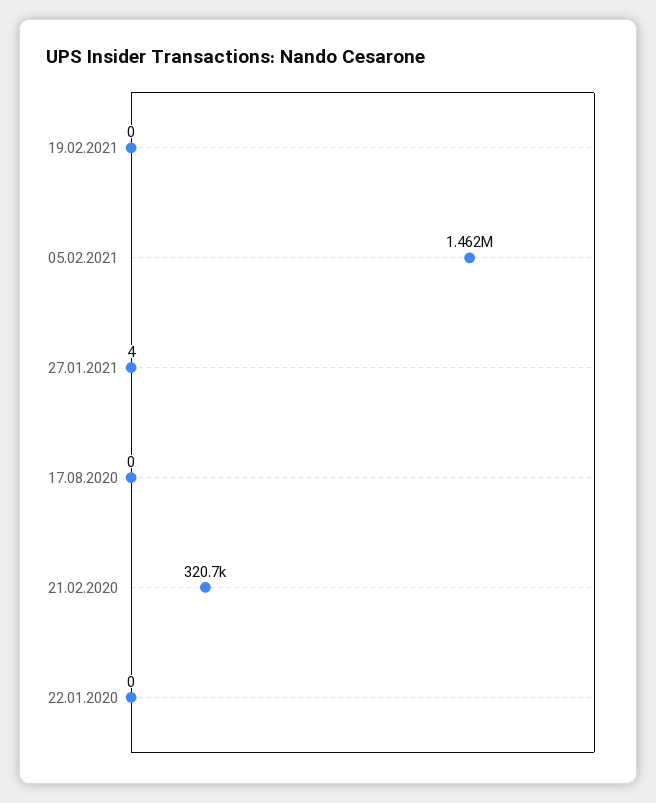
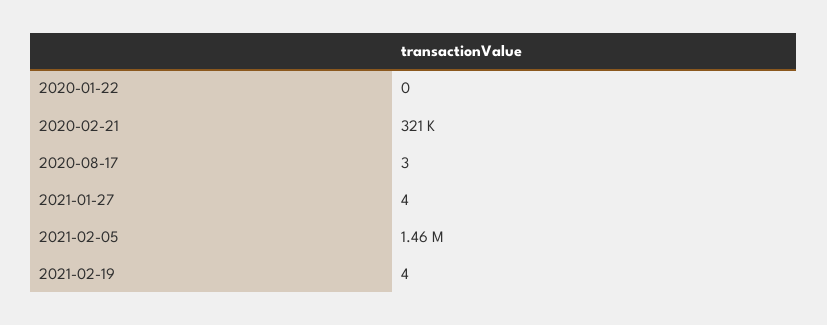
  {
-   "19.02.2021": 0,
+   "19.02.2021": 4,
    "05.02.2021": 1462000,
    "27.01.2021": 4,
-   "17.08.2020": 0,
+   "17.08.2020": 3,
    "21.02.2020": 320700,
    "22.01.2020": 0
  }

